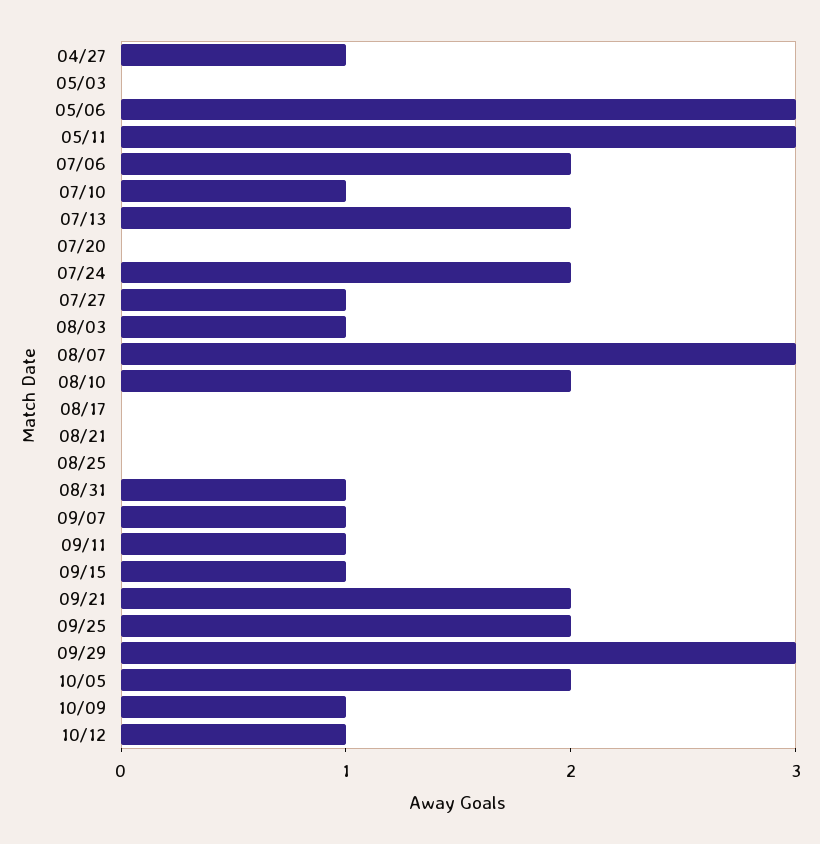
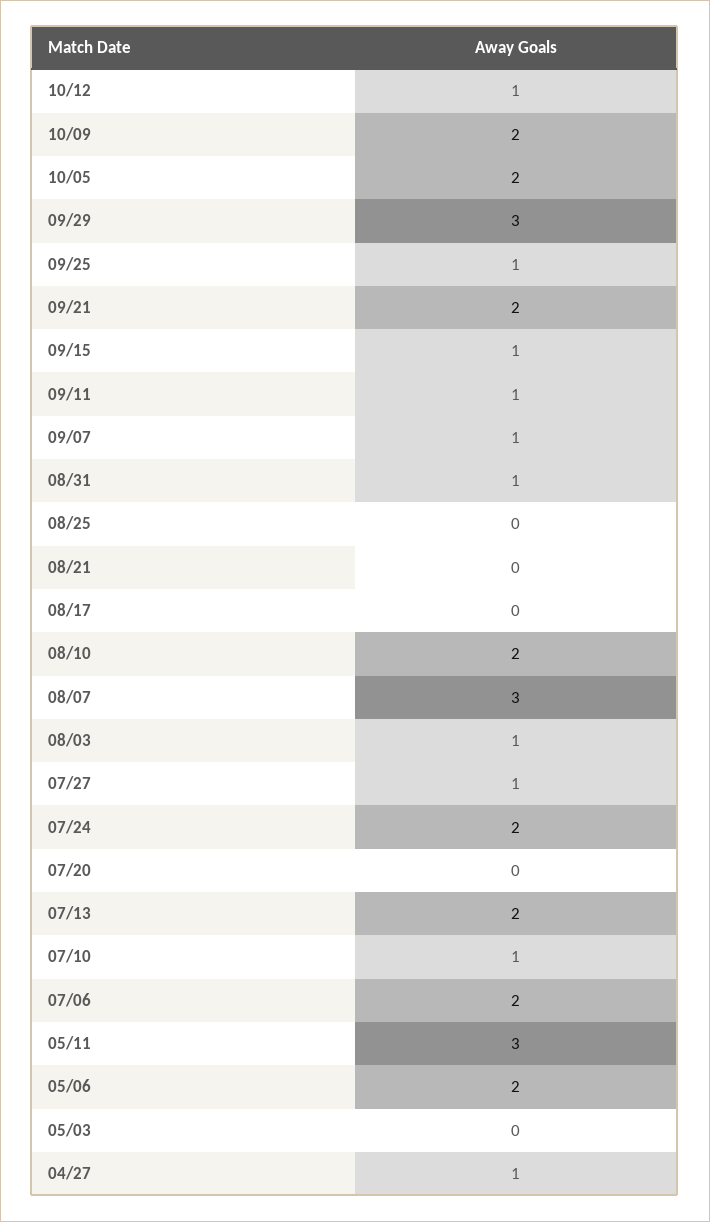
  {
    "04/27": 1,
    "05/03": 0,
-   "05/06": 3,
+   "05/06": 2,
    "05/11": 3,
    "07/06": 2,
    "07/10": 1,
    "07/13": 2,
    "07/20": 0,
    "07/24": 2,
    "07/27": 1,
    "08/03": 1,
    "08/07": 3,
    "08/10": 2,
    "08/17": 0,
    "08/21": 0,
    "08/25": 0,
    "08/31": 1,
    "09/07": 1,
    "09/11": 1,
    "09/15": 1,
    "09/21": 2,
-   "09/25": 2,
+   "09/25": 1,
    "09/29": 3,
    "10/05": 2,
-   "10/09": 1,
+   "10/09": 2,
    "10/12": 1
  }

